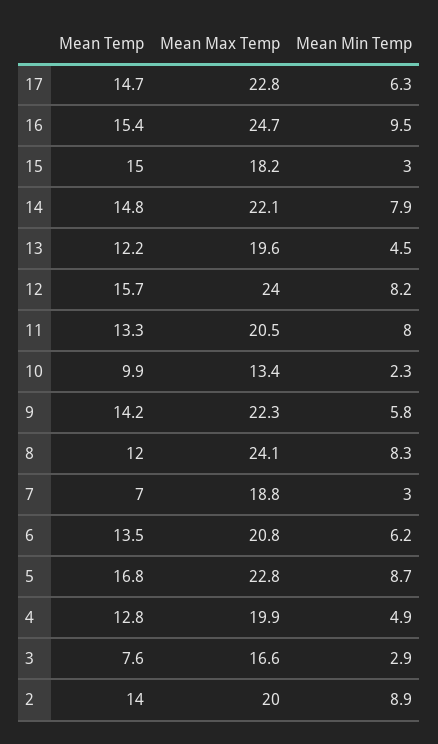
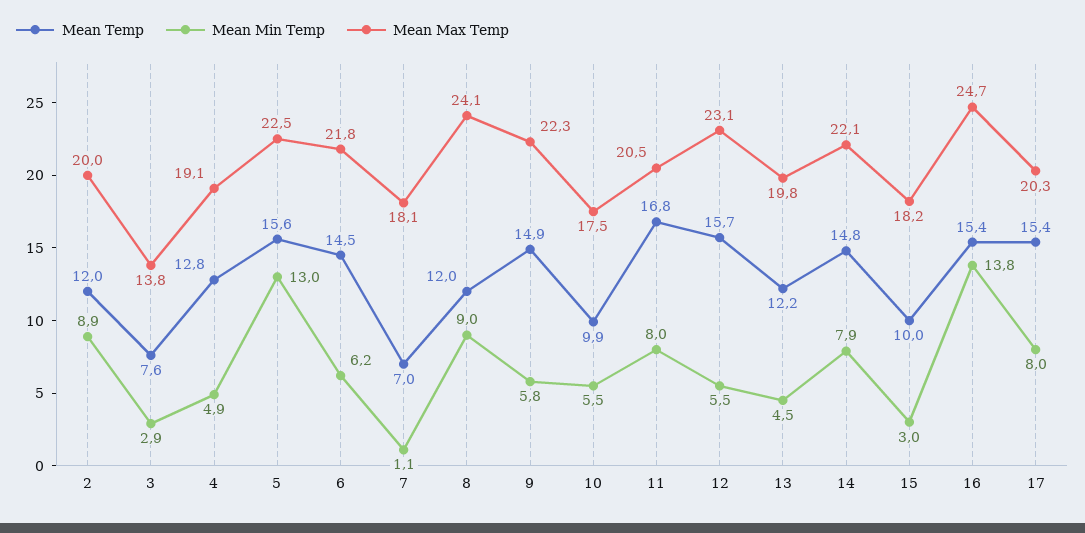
  {
    "Mean Temp": {
-     "17": 14.7,
+     "17": 15.4,
      "16": 15.4,
-     "15": 15,
+     "15": 10,
      "14": 14.8,
      "13": 12.2,
      "12": 15.7,
-     "11": 13.3,
+     "11": 16.8,
      "10": 9.9,
-     "9": 14.2,
+     "9": 14.9,
      "8": 12,
      "7": 7,
-     "6": 13.5,
+     "6": 14.5,
-     "5": 16.8,
+     "5": 15.6,
      "4": 12.8,
      "3": 7.6,
-     "2": 14
+     "2": 12
    },
    "Mean Max Temp": {
-     "17": 22.8,
+     "17": 20.3,
      "16": 24.7,
      "15": 18.2,
      "14": 22.1,
-     "13": 19.6,
+     "13": 19.8,
-     "12": 24,
+     "12": 23.1,
      "11": 20.5,
-     "10": 13.4,
+     "10": 17.5,
      "9": 22.3,
      "8": 24.1,
-     "7": 18.8,
+     "7": 18.1,
-     "6": 20.8,
+     "6": 21.8,
-     "5": 22.8,
+     "5": 22.5,
-     "4": 19.9,
+     "4": 19.1,
-     "3": 16.6,
+     "3": 13.8,
      "2": 20
    },
    "Mean Min Temp": {
-     "17": 6.3,
+     "17": 8,
-     "16": 9.5,
+     "16": 13.8,
      "15": 3,
      "14": 7.9,
      "13": 4.5,
-     "12": 8.2,
+     "12": 5.5,
      "11": 8,
-     "10": 2.3,
+     "10": 5.5,
      "9": 5.8,
-     "8": 8.3,
+     "8": 9,
-     "7": 3,
+     "7": 1.1,
      "6": 6.2,
-     "5": 8.7,
+     "5": 13,
      "4": 4.9,
      "3": 2.9,
      "2": 8.9
    }
  }

